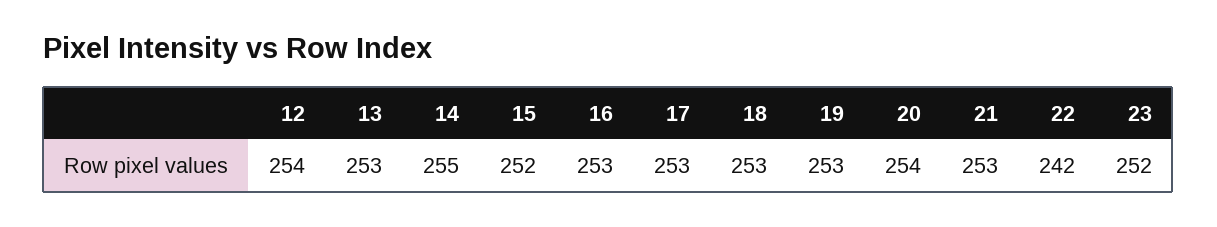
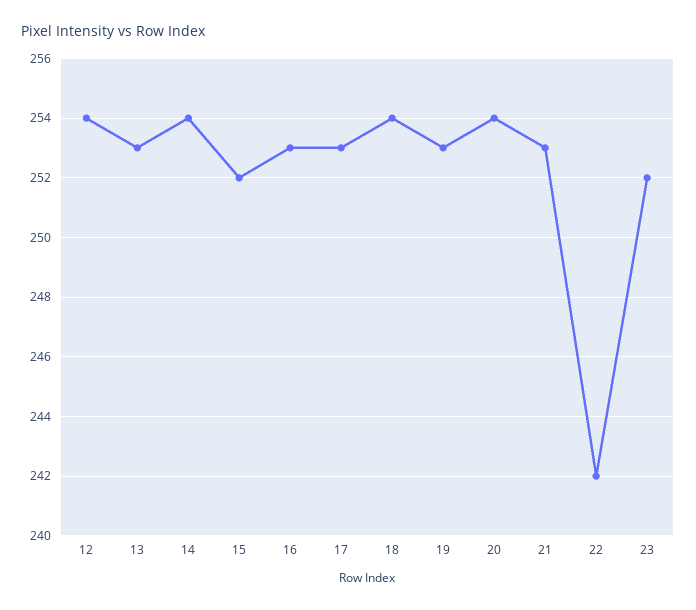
  {
    "12": 254,
    "13": 253,
-   "14": 255,
+   "14": 254,
    "15": 252,
    "16": 253,
    "17": 253,
-   "18": 253,
+   "18": 254,
    "19": 253,
    "20": 254,
    "21": 253,
    "22": 242,
    "23": 252
  }

